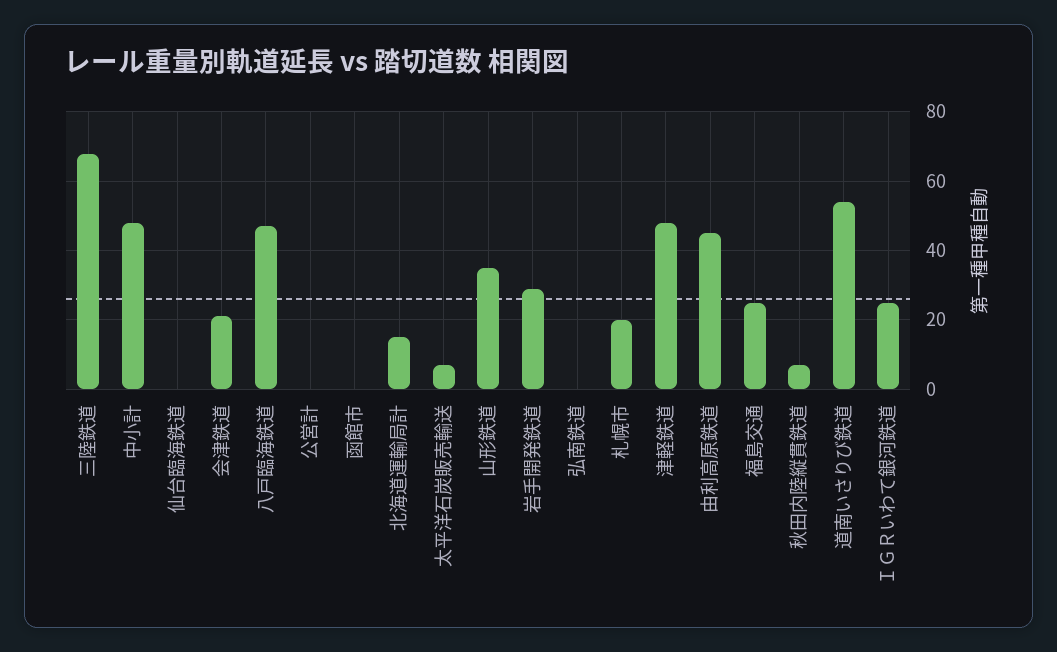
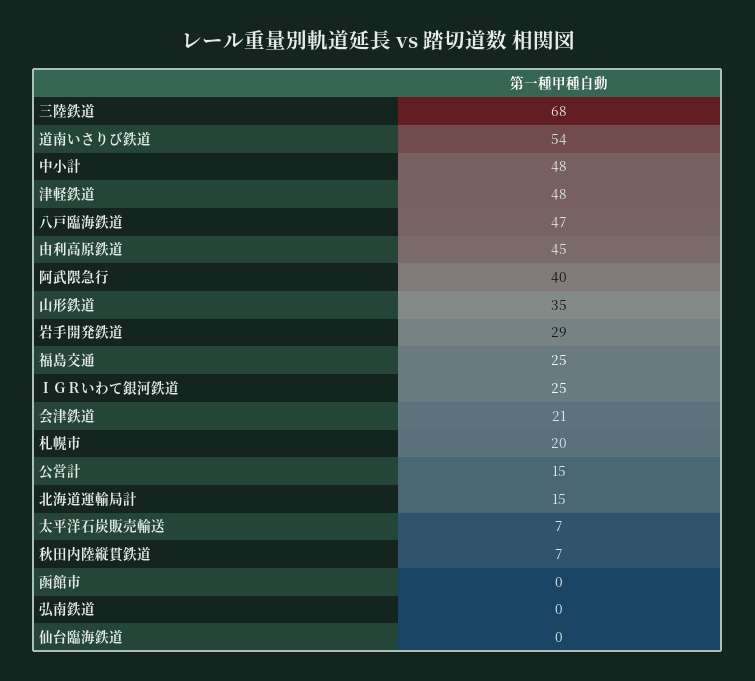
  {
    "三陸鉄道": 68,
    "中小計": 48,
    "仙台臨海鉄道": 0,
    "会津鉄道": 21,
    "八戸臨海鉄道": 47,
-   "公営計": 0,
+   "公営計": 15,
    "函館市": 0,
    "北海道運輸局計": 15,
    "太平洋石炭販売輸送": 7,
    "山形鉄道": 35,
    "岩手開発鉄道": 29,
    "弘南鉄道": 0,
    "札幌市": 20,
    "津軽鉄道": 48,
    "由利高原鉄道": 45,
    "福島交通": 25,
    "秋田内陸縦貫鉄道": 7,
    "道南いさりび鉄道": 54,
-   "ＩＧＲいわて銀河鉄道": 25
+   "ＩＧＲいわて銀河鉄道": 25,
+   "阿武隈急行": 40
  }

